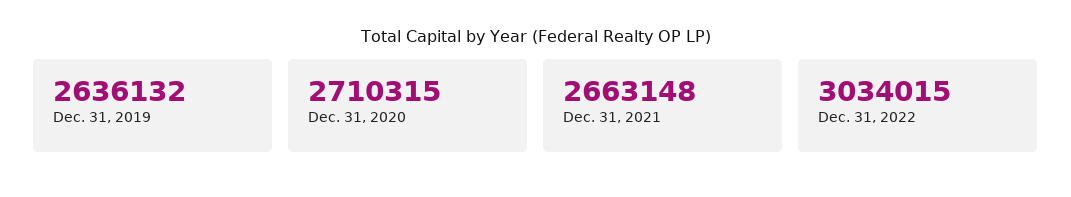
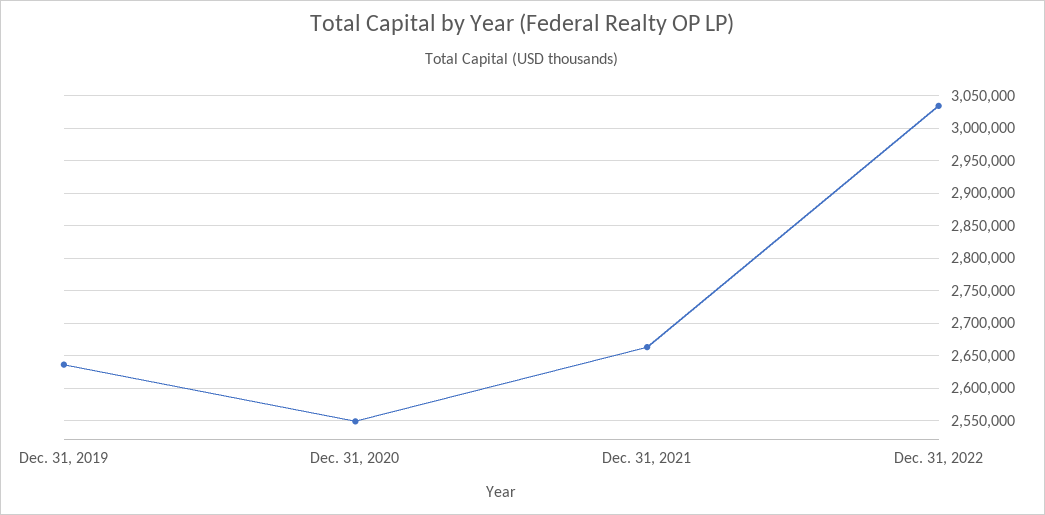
  {
    "Dec. 31, 2019": 2636132,
-   "Dec. 31, 2020": 2710315,
+   "Dec. 31, 2020": 2550000,
    "Dec. 31, 2021": 2663148,
    "Dec. 31, 2022": 3034015
  }

